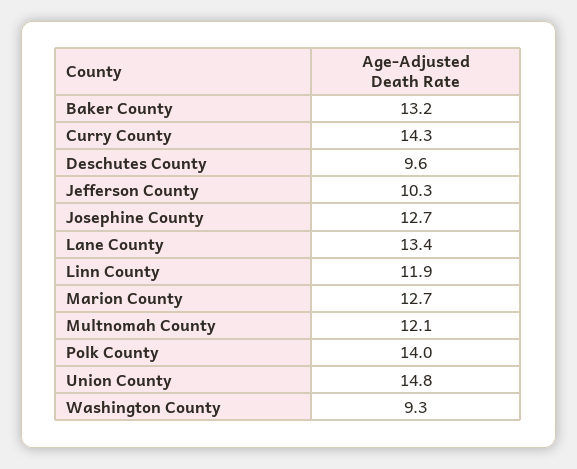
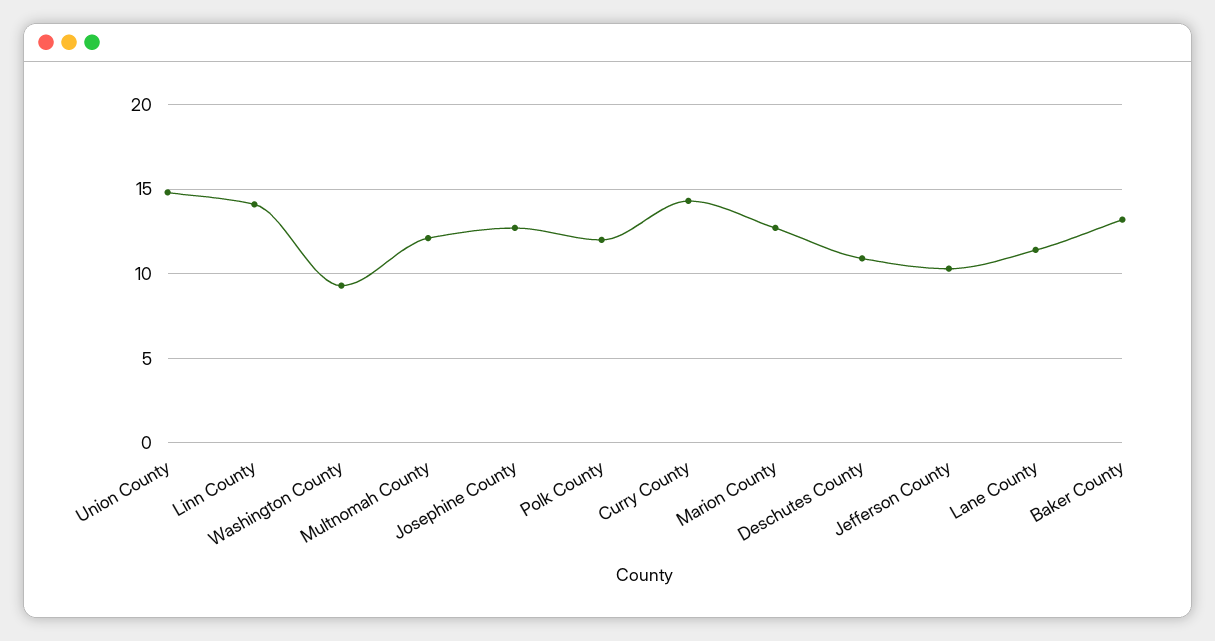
  {
    "Baker County": 13.2,
    "Curry County": 14.3,
-   "Deschutes County": 9.6,
+   "Deschutes County": 11,
    "Jefferson County": 10.3,
    "Josephine County": 12.7,
-   "Lane County": 13.4,
+   "Lane County": 11.5,
-   "Linn County": 11.9,
+   "Linn County": 14,
    "Marion County": 12.7,
    "Multnomah County": 12.1,
-   "Polk County": 14,
+   "Polk County": 12,
    "Union County": 14.8,
    "Washington County": 9.3
  }

